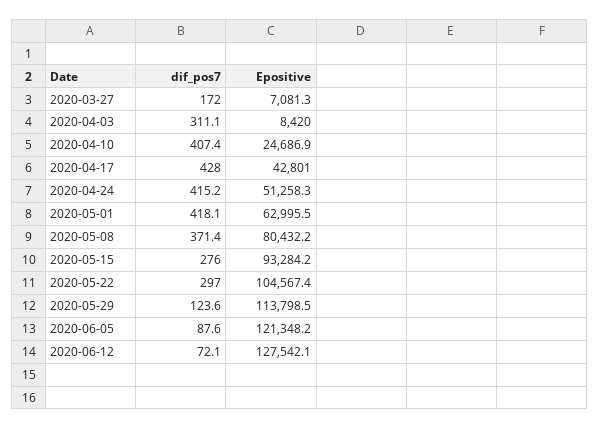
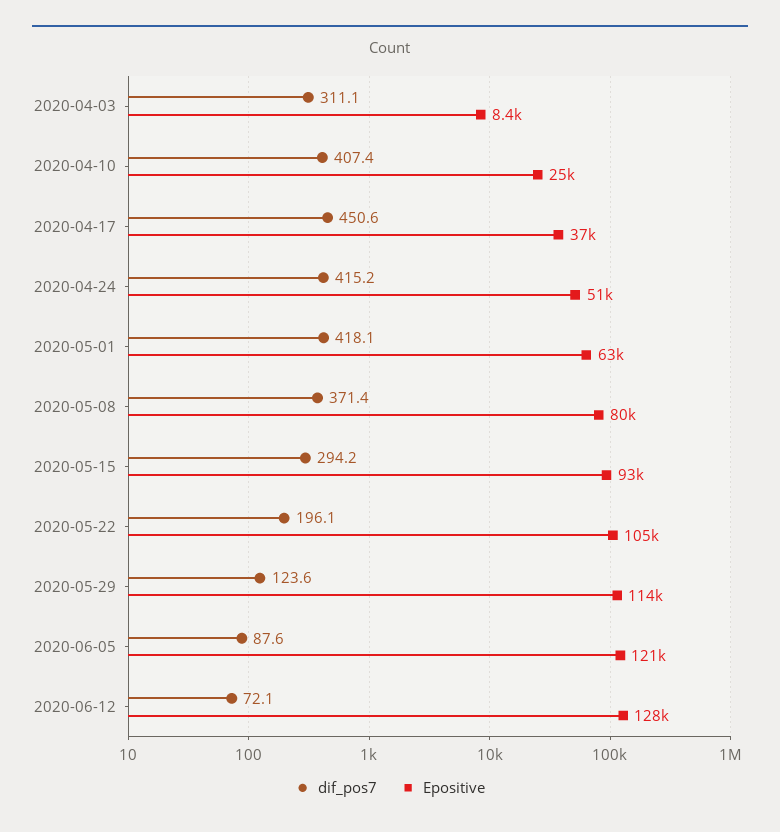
  {
    "dif_pos7": {
-     "2020-03-27": 172,
      "2020-04-03": 311.1,
      "2020-04-10": 407.4,
-     "2020-04-17": 428,
+     "2020-04-17": 450.6,
      "2020-04-24": 415.2,
      "2020-05-01": 418.1,
      "2020-05-08": 371.4,
-     "2020-05-15": 276,
+     "2020-05-15": 294.2,
-     "2020-05-22": 297,
+     "2020-05-22": 196.1,
      "2020-05-29": 123.6,
      "2020-06-05": 87.6,
      "2020-06-12": 72.1
    },
    "Epositive": {
-     "2020-03-27": 7081.3,
      "2020-04-03": 8420,
      "2020-04-10": 24686.9,
-     "2020-04-17": 42801,
+     "2020-04-17": 37000,
      "2020-04-24": 51258.3,
      "2020-05-01": 62995.5,
      "2020-05-08": 80432.2,
      "2020-05-15": 93284.2,
      "2020-05-22": 104567.4,
      "2020-05-29": 113798.5,
      "2020-06-05": 121348.2,
      "2020-06-12": 127542.1
    }
  }

